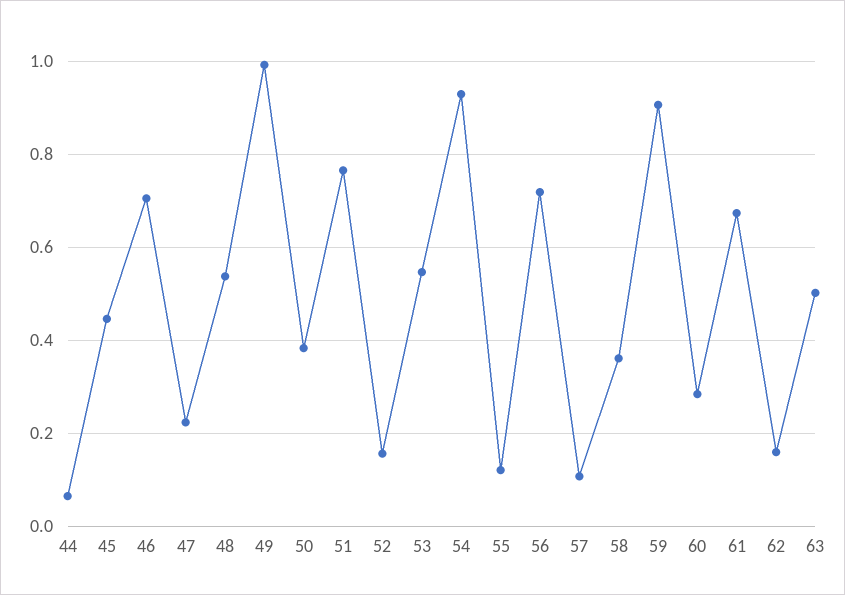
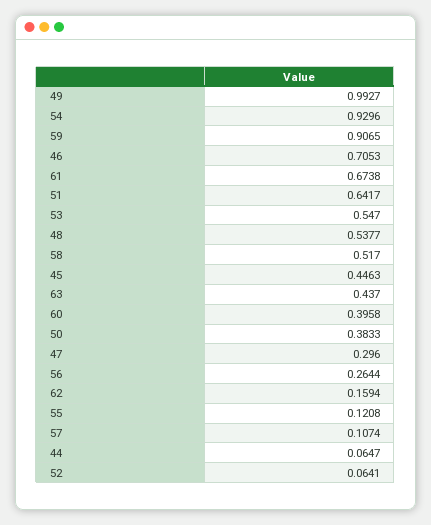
  {
    "44": 0.0647,
    "45": 0.4463,
    "46": 0.7053,
-   "47": 0.22,
+   "47": 0.296,
    "48": 0.5377,
    "49": 0.9927,
    "50": 0.3833,
-   "51": 0.76,
+   "51": 0.6417,
-   "52": 0.16,
+   "52": 0.0641,
    "53": 0.547,
    "54": 0.9296,
    "55": 0.1208,
-   "56": 0.72,
+   "56": 0.2644,
    "57": 0.1074,
-   "58": 0.36,
+   "58": 0.517,
    "59": 0.9065,
-   "60": 0.28,
+   "60": 0.3958,
    "61": 0.6738,
    "62": 0.1594,
-   "63": 0.5
+   "63": 0.437
  }

